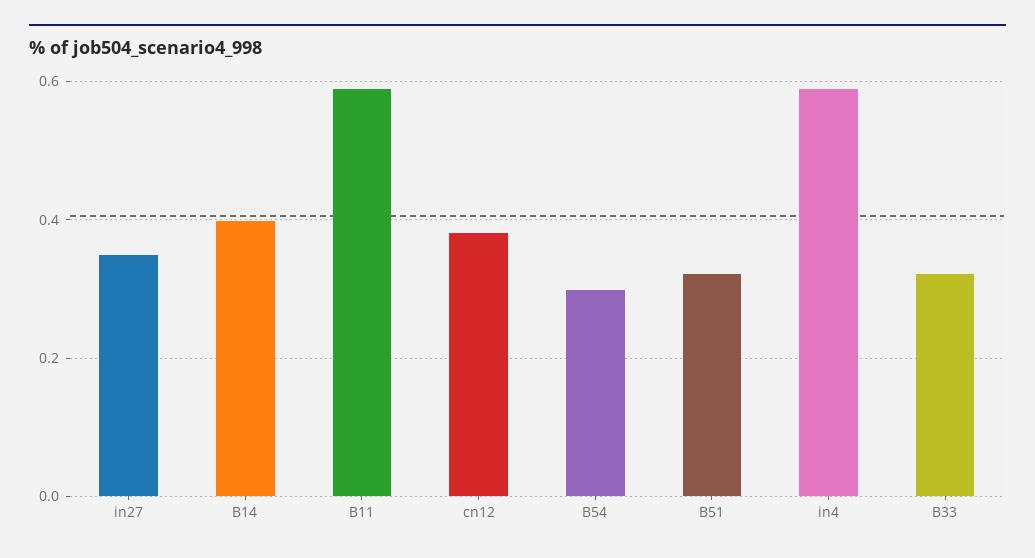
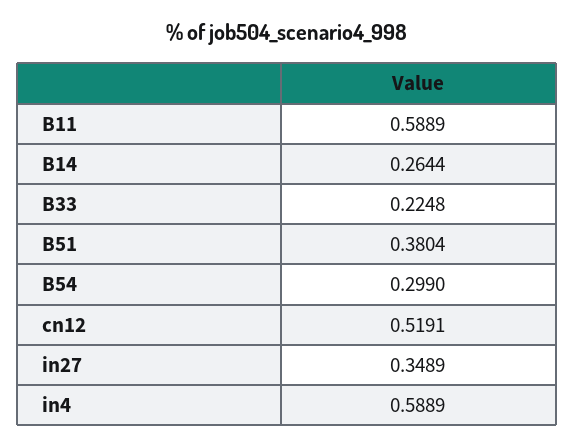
  {
    "in27": 0.3489,
-   "B14": 0.4,
+   "B14": 0.2644,
    "B11": 0.5889,
-   "cn12": 0.38,
+   "cn12": 0.5191,
    "B54": 0.299,
-   "B51": 0.32,
+   "B51": 0.3804,
    "in4": 0.5889,
-   "B33": 0.32
+   "B33": 0.2248
  }

